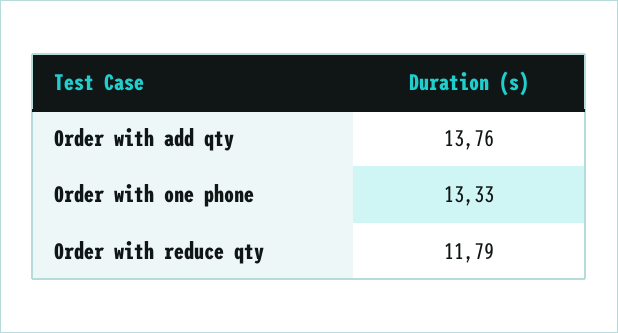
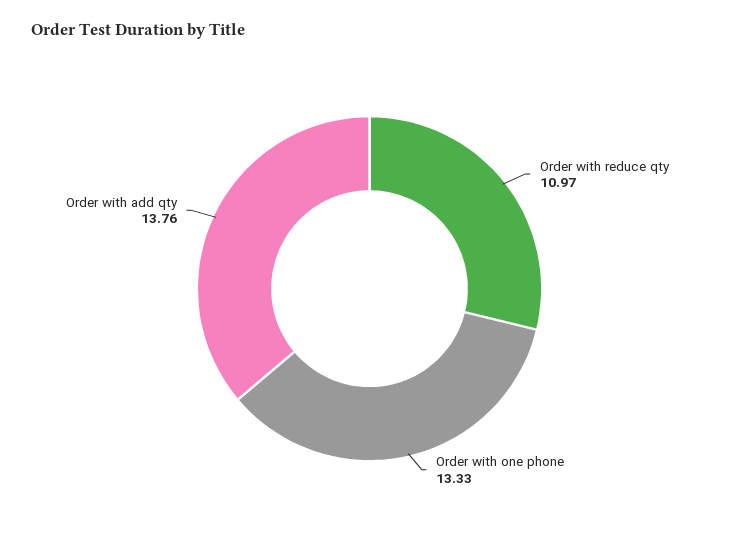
  {
    "Order with add qty": 13.76,
    "Order with one phone": 13.33,
-   "Order with reduce qty": 11.79
+   "Order with reduce qty": 10.97
  }

